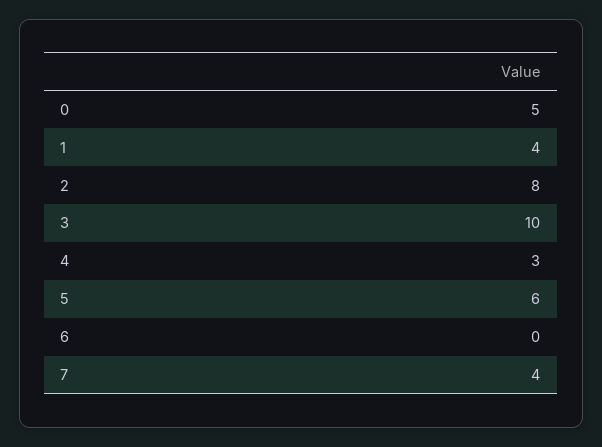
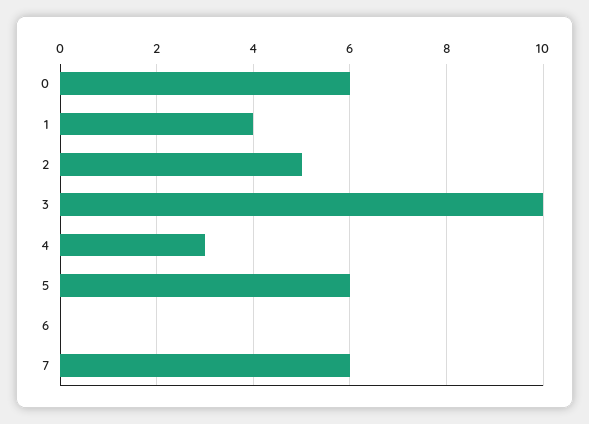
  {
-   "0": 5,
+   "0": 6,
    "1": 4,
-   "2": 8,
+   "2": 5,
    "3": 10,
    "4": 3,
    "5": 6,
    "6": 0,
-   "7": 4
+   "7": 6
  }

